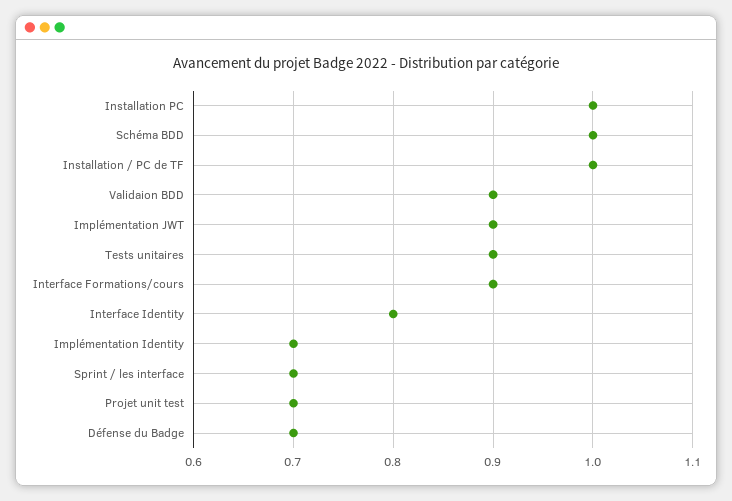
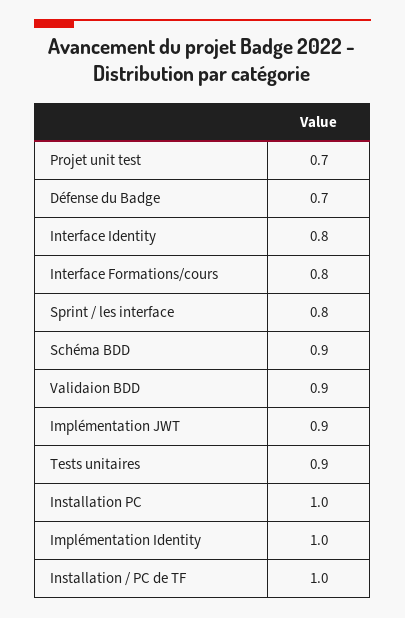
  {
    "Installation PC": 1,
-   "Schéma BDD": 1,
+   "Schéma BDD": 0.9,
    "Installation / PC de TF": 1,
    "Validaion BDD": 0.9,
    "Implémentation JWT": 0.9,
    "Tests unitaires": 0.9,
-   "Interface Formations/cours": 0.9,
+   "Interface Formations/cours": 0.8,
    "Interface Identity": 0.8,
-   "Implémentation Identity": 0.7,
+   "Implémentation Identity": 1,
-   "Sprint / les interface": 0.7,
+   "Sprint / les interface": 0.8,
    "Projet unit test": 0.7,
    "Défense du Badge": 0.7
  }

